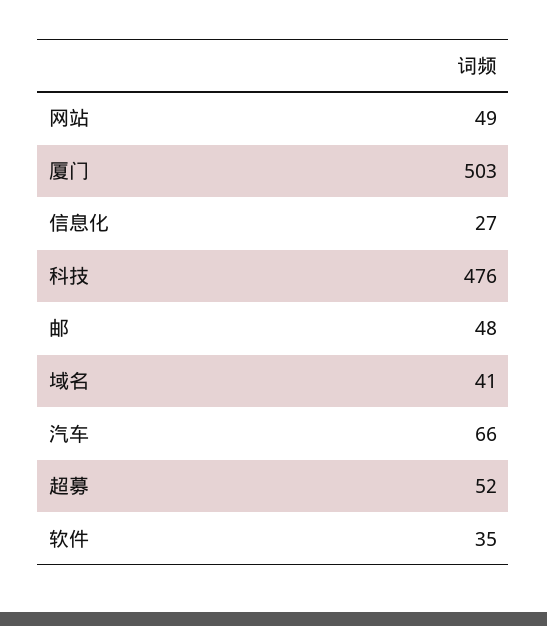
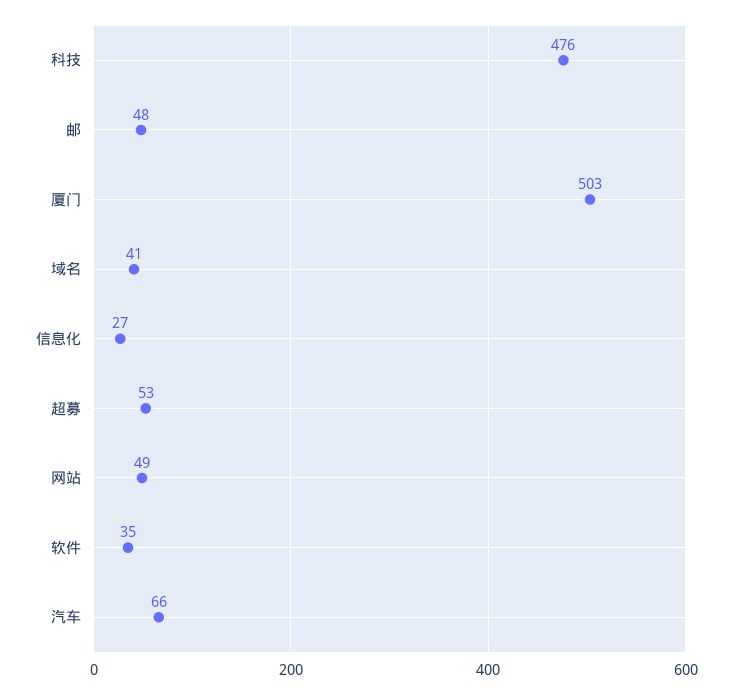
  {
    "网站": 49,
    "厦门": 503,
    "信息化": 27,
    "科技": 476,
    "邮": 48,
    "域名": 41,
    "汽车": 66,
-   "超募": 52,
+   "超募": 53,
    "软件": 35
  }

